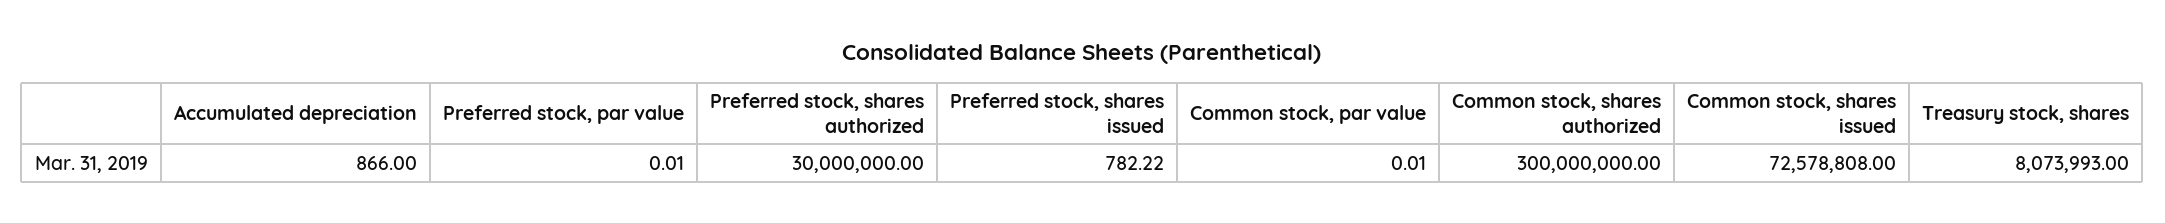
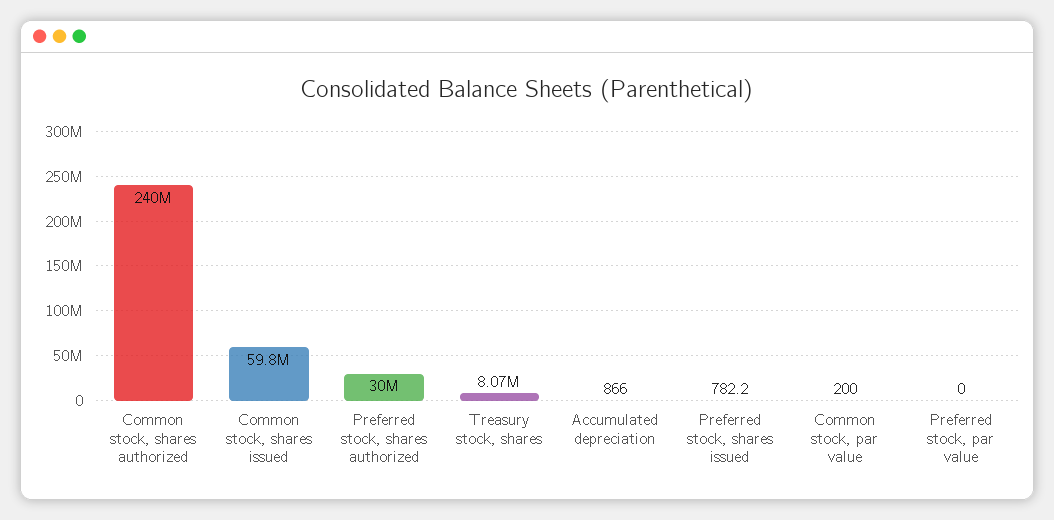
  {
    "Accumulated depreciation": 866,
    "Preferred stock, par value": 0.01,
    "Preferred stock, shares authorized": 30000000,
    "Preferred stock, shares issued": 782.22,
-   "Common stock, par value": 0.01,
+   "Common stock, par value": 200,
-   "Common stock, shares authorized": 300000000,
+   "Common stock, shares authorized": 240000000,
-   "Common stock, shares issued": 72578808,
+   "Common stock, shares issued": 59800000,
    "Treasury stock, shares": 8073993
  }

